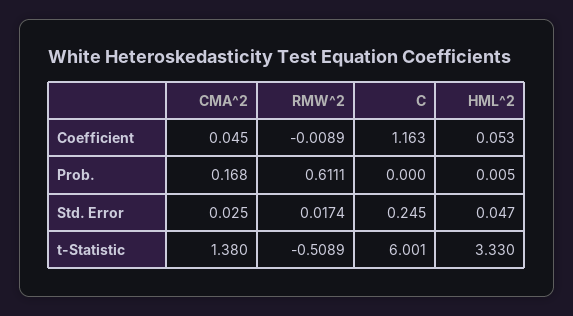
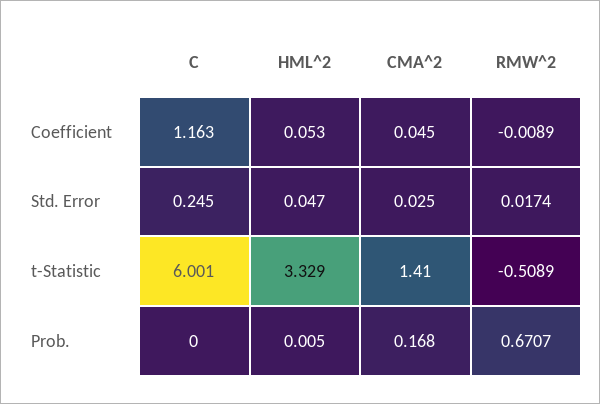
  {
    "CMA^2": {
      "Coefficient": 0.045,
      "Prob.": 0.168,
      "Std. Error": 0.025,
-     "t-Statistic": 1.38
+     "t-Statistic": 1.41
    },
    "RMW^2": {
      "Coefficient": -0.0089,
-     "Prob.": 0.6111,
+     "Prob.": 0.6707,
      "Std. Error": 0.0174,
      "t-Statistic": -0.5089
    },
    "C": {
      "Coefficient": 1.163,
      "Prob.": 0,
      "Std. Error": 0.245,
      "t-Statistic": 6.001
    },
    "HML^2": {
      "Coefficient": 0.053,
      "Prob.": 0.005,
      "Std. Error": 0.047,
-     "t-Statistic": 3.33
+     "t-Statistic": 3.329
    }
  }

